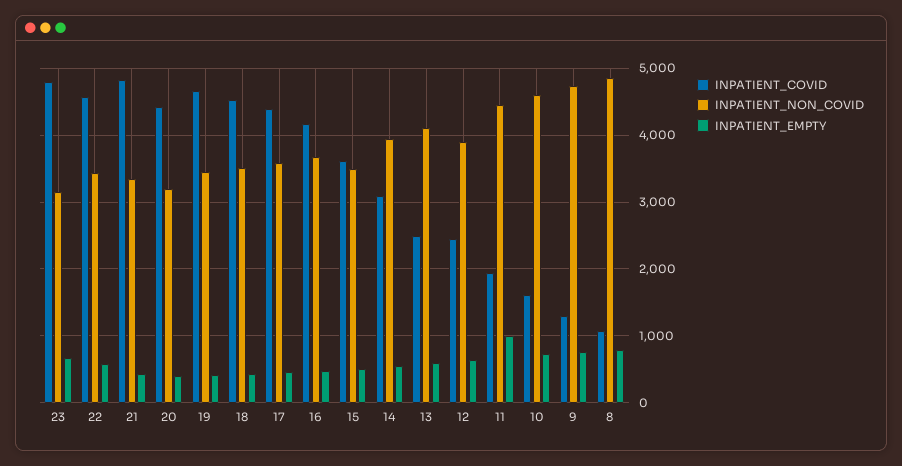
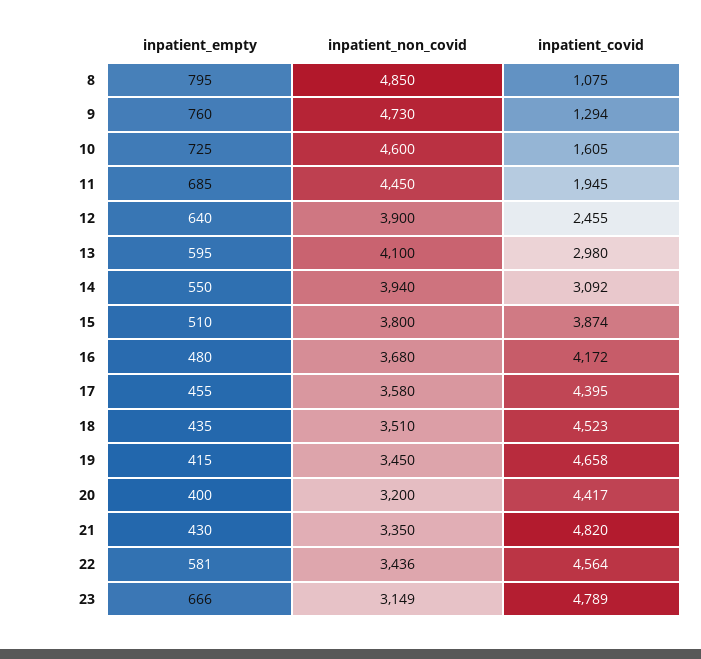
  {
    "INPATIENT_COVID": {
      "23": 4789,
      "22": 4564,
      "21": 4820,
      "20": 4417,
      "19": 4658,
      "18": 4523,
      "17": 4395,
      "16": 4172,
-     "15": 3600,
+     "15": 3874,
      "14": 3092,
-     "13": 2500,
+     "13": 2980,
      "12": 2455,
      "11": 1945,
      "10": 1605,
      "9": 1294,
      "8": 1075
    },
    "INPATIENT_NON_COVID": {
      "23": 3149,
      "22": 3436,
      "21": 3350,
      "20": 3200,
      "19": 3450,
      "18": 3510,
      "17": 3580,
      "16": 3680,
-     "15": 3500,
+     "15": 3800,
      "14": 3940,
      "13": 4100,
      "12": 3900,
      "11": 4450,
      "10": 4600,
      "9": 4730,
      "8": 4850
    },
    "INPATIENT_EMPTY": {
      "23": 666,
      "22": 581,
      "21": 430,
      "20": 400,
      "19": 415,
      "18": 435,
      "17": 455,
      "16": 480,
      "15": 510,
      "14": 550,
      "13": 595,
      "12": 640,
-     "11": 1000,
+     "11": 685,
      "10": 725,
      "9": 760,
      "8": 795
    }
  }

